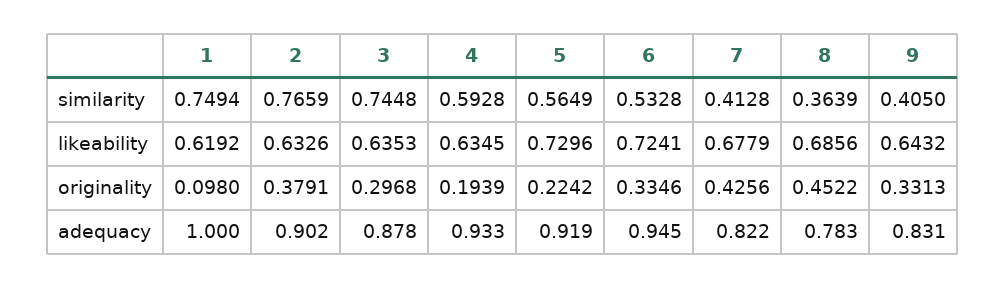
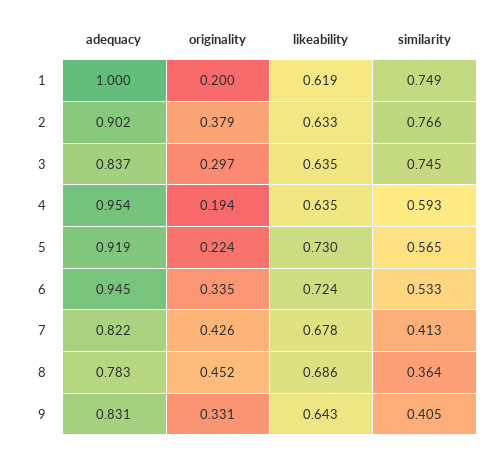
  {
    "1": {
      "similarity": 0.7494,
      "likeability": 0.6192,
-     "originality": 0.098,
+     "originality": 0.2,
      "adequacy": 1
    },
    "2": {
      "similarity": 0.7659,
      "likeability": 0.6326,
      "originality": 0.3791,
      "adequacy": 0.902
    },
    "3": {
      "similarity": 0.7448,
      "likeability": 0.6353,
      "originality": 0.2968,
-     "adequacy": 0.878
+     "adequacy": 0.837
    },
    "4": {
      "similarity": 0.5928,
      "likeability": 0.6345,
      "originality": 0.1939,
-     "adequacy": 0.933
+     "adequacy": 0.954
    },
    "5": {
      "similarity": 0.5649,
      "likeability": 0.7296,
      "originality": 0.2242,
      "adequacy": 0.919
    },
    "6": {
      "similarity": 0.5328,
      "likeability": 0.7241,
      "originality": 0.3346,
      "adequacy": 0.945
    },
    "7": {
      "similarity": 0.4128,
      "likeability": 0.6779,
      "originality": 0.4256,
      "adequacy": 0.822
    },
    "8": {
      "similarity": 0.3639,
      "likeability": 0.6856,
      "originality": 0.4522,
      "adequacy": 0.783
    },
    "9": {
      "similarity": 0.405,
      "likeability": 0.6432,
      "originality": 0.3313,
      "adequacy": 0.831
    }
  }

